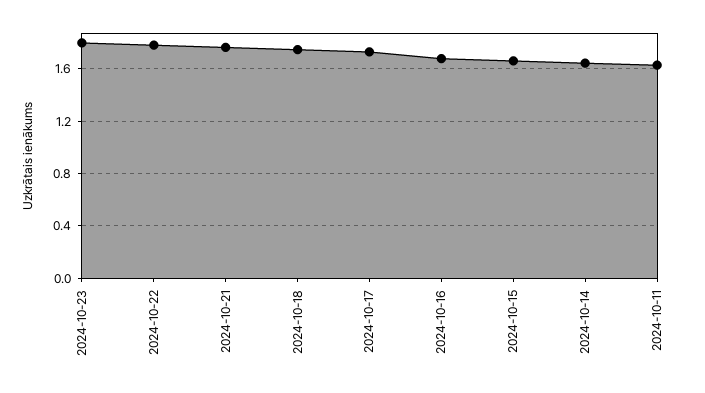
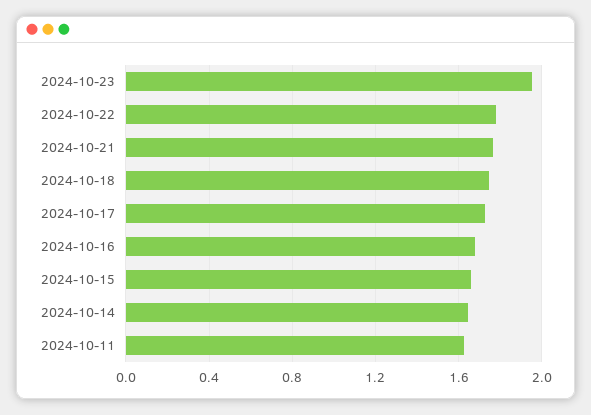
  {
-   "2024-10-23": 1.8,
+   "2024-10-23": 1.95,
    "2024-10-22": 1.8,
    "2024-10-21": 1.75,
    "2024-10-18": 1.75,
    "2024-10-17": 1.75,
    "2024-10-16": 1.7,
    "2024-10-15": 1.65,
    "2024-10-14": 1.65,
    "2024-10-11": 1.65
  }

